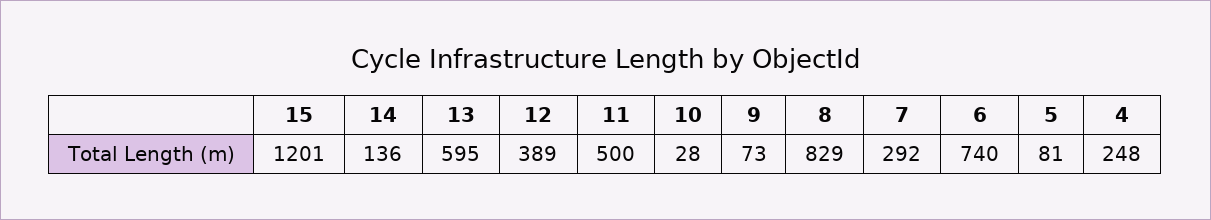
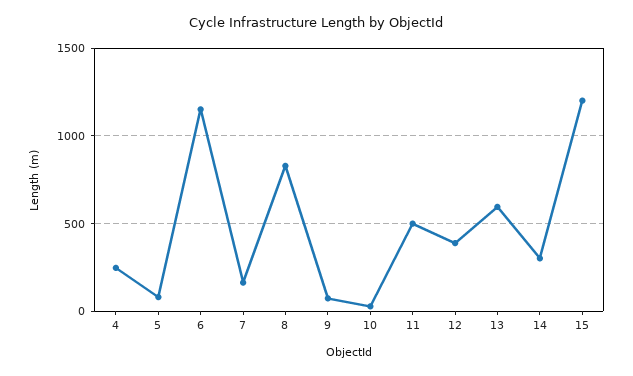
  {
    "15": 1201,
-   "14": 136,
+   "14": 300,
    "13": 595,
    "12": 389,
    "11": 500,
    "10": 28,
    "9": 73,
    "8": 829,
-   "7": 292,
+   "7": 150,
-   "6": 740,
+   "6": 1150,
    "5": 81,
    "4": 248
  }

